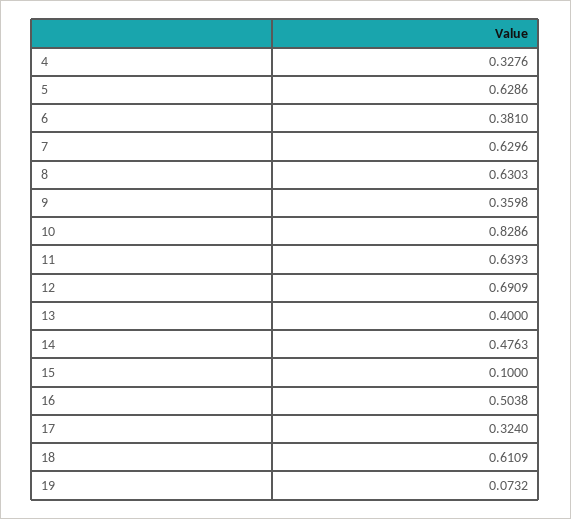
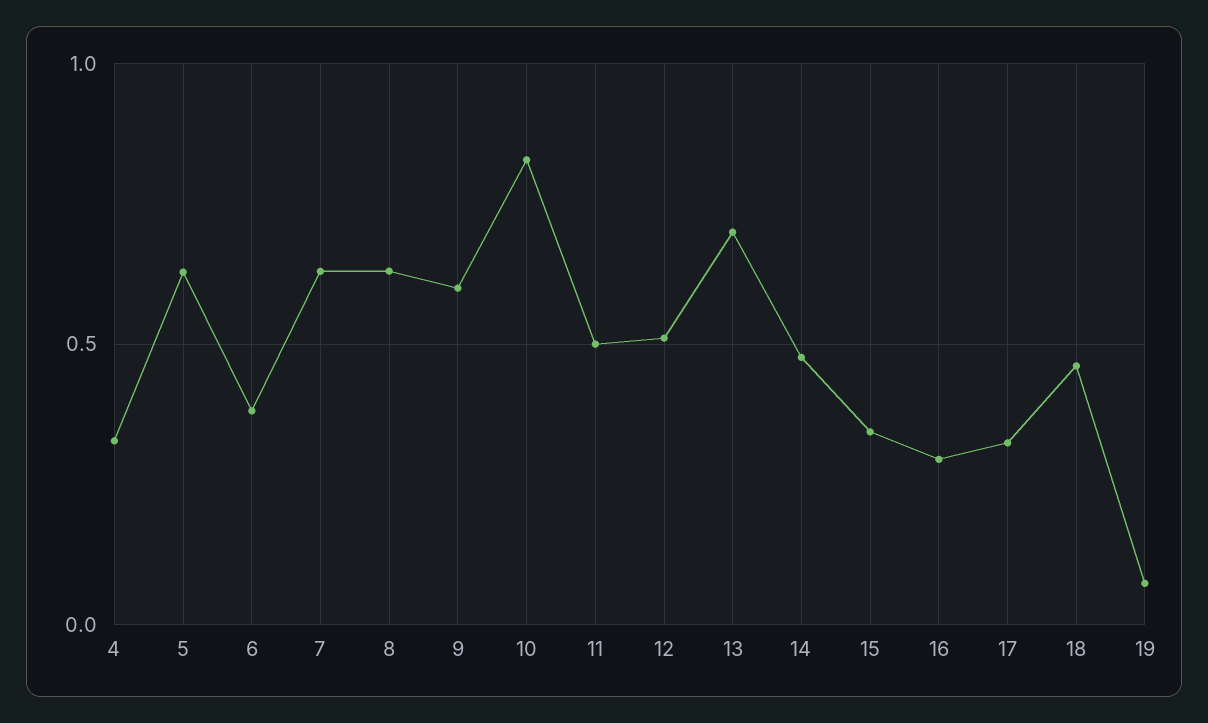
  {
    "4": 0.3276,
    "5": 0.6286,
    "6": 0.381,
    "7": 0.6296,
    "8": 0.6303,
-   "9": 0.3598,
+   "9": 0.6,
    "10": 0.8286,
-   "11": 0.6393,
+   "11": 0.5,
-   "12": 0.6909,
+   "12": 0.5,
-   "13": 0.4,
+   "13": 0.7,
    "14": 0.4763,
-   "15": 0.1,
+   "15": 0.35,
-   "16": 0.5038,
+   "16": 0.3,
    "17": 0.324,
-   "18": 0.6109,
+   "18": 0.45,
    "19": 0.0732
  }

